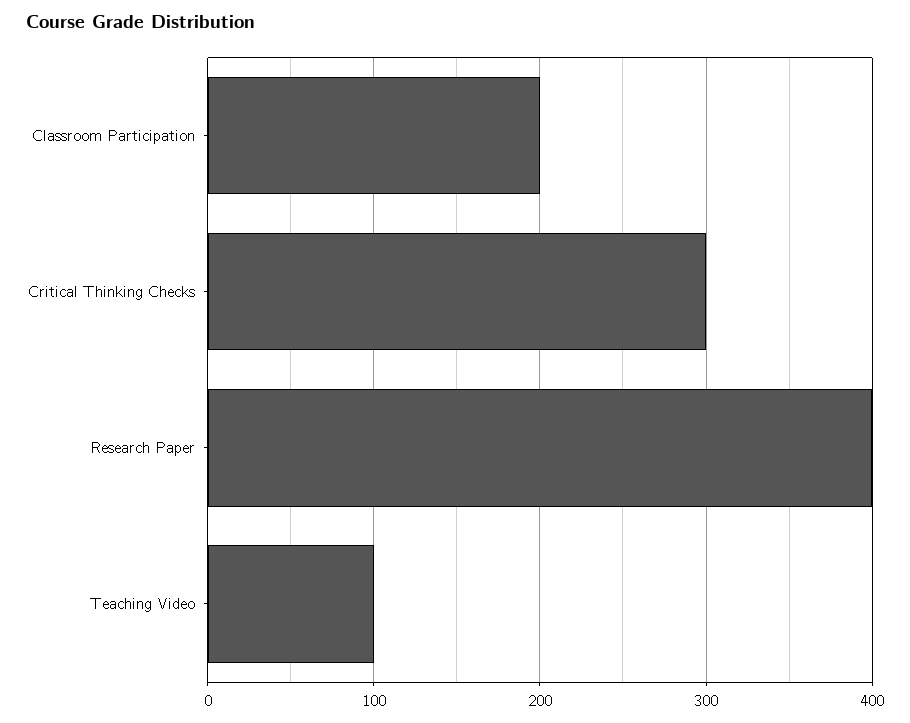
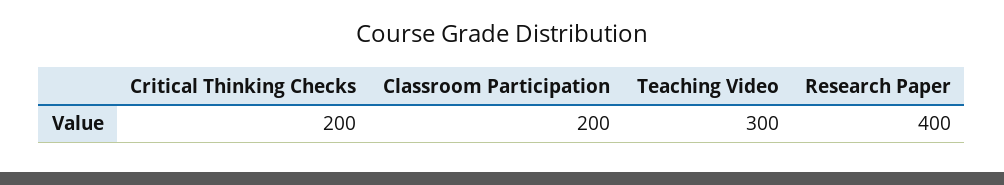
  {
    "Classroom Participation": 200,
-   "Critical Thinking Checks": 300,
+   "Critical Thinking Checks": 200,
    "Research Paper": 400,
-   "Teaching Video": 100
+   "Teaching Video": 300
  }

